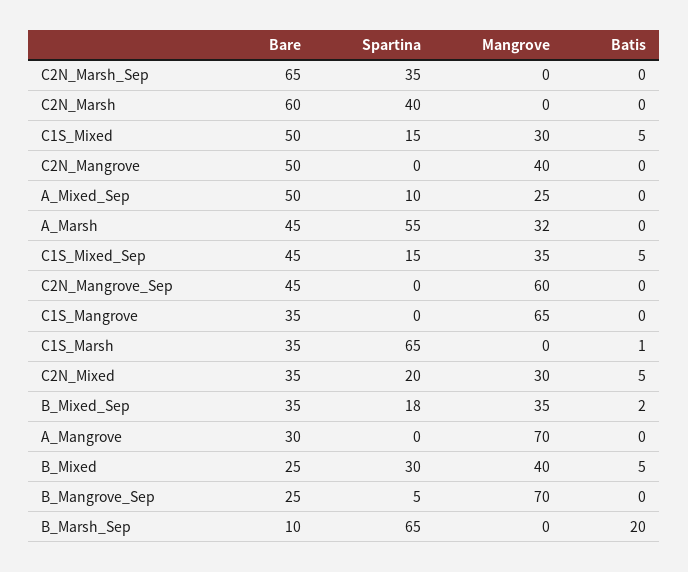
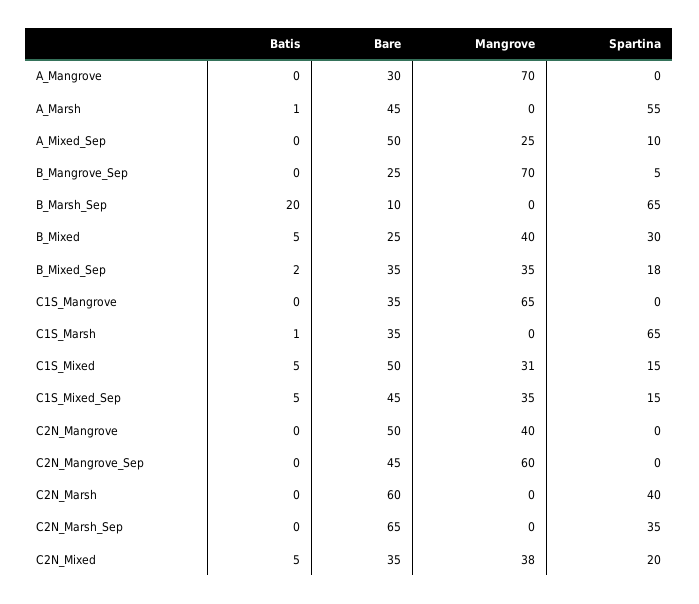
  {
    "Bare": {
      "C2N_Marsh_Sep": 65,
      "C2N_Marsh": 60,
      "C1S_Mixed": 50,
      "C2N_Mangrove": 50,
      "A_Mixed_Sep": 50,
      "A_Marsh": 45,
      "C1S_Mixed_Sep": 45,
      "C2N_Mangrove_Sep": 45,
      "C1S_Mangrove": 35,
      "C1S_Marsh": 35,
      "C2N_Mixed": 35,
      "B_Mixed_Sep": 35,
      "A_Mangrove": 30,
      "B_Mixed": 25,
      "B_Mangrove_Sep": 25,
      "B_Marsh_Sep": 10
    },
    "Spartina": {
      "C2N_Marsh_Sep": 35,
      "C2N_Marsh": 40,
      "C1S_Mixed": 15,
      "C2N_Mangrove": 0,
      "A_Mixed_Sep": 10,
      "A_Marsh": 55,
      "C1S_Mixed_Sep": 15,
      "C2N_Mangrove_Sep": 0,
      "C1S_Mangrove": 0,
      "C1S_Marsh": 65,
      "C2N_Mixed": 20,
      "B_Mixed_Sep": 18,
      "A_Mangrove": 0,
      "B_Mixed": 30,
      "B_Mangrove_Sep": 5,
      "B_Marsh_Sep": 65
    },
    "Mangrove": {
      "C2N_Marsh_Sep": 0,
      "C2N_Marsh": 0,
-     "C1S_Mixed": 30,
+     "C1S_Mixed": 31,
      "C2N_Mangrove": 40,
      "A_Mixed_Sep": 25,
-     "A_Marsh": 32,
+     "A_Marsh": 0,
      "C1S_Mixed_Sep": 35,
      "C2N_Mangrove_Sep": 60,
      "C1S_Mangrove": 65,
      "C1S_Marsh": 0,
-     "C2N_Mixed": 30,
+     "C2N_Mixed": 38,
      "B_Mixed_Sep": 35,
      "A_Mangrove": 70,
      "B_Mixed": 40,
      "B_Mangrove_Sep": 70,
      "B_Marsh_Sep": 0
    },
    "Batis": {
      "C2N_Marsh_Sep": 0,
      "C2N_Marsh": 0,
      "C1S_Mixed": 5,
      "C2N_Mangrove": 0,
      "A_Mixed_Sep": 0,
-     "A_Marsh": 0,
+     "A_Marsh": 1,
      "C1S_Mixed_Sep": 5,
      "C2N_Mangrove_Sep": 0,
      "C1S_Mangrove": 0,
      "C1S_Marsh": 1,
      "C2N_Mixed": 5,
      "B_Mixed_Sep": 2,
      "A_Mangrove": 0,
      "B_Mixed": 5,
      "B_Mangrove_Sep": 0,
      "B_Marsh_Sep": 20
    }
  }

